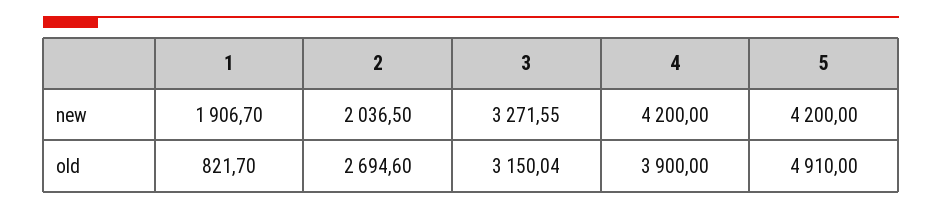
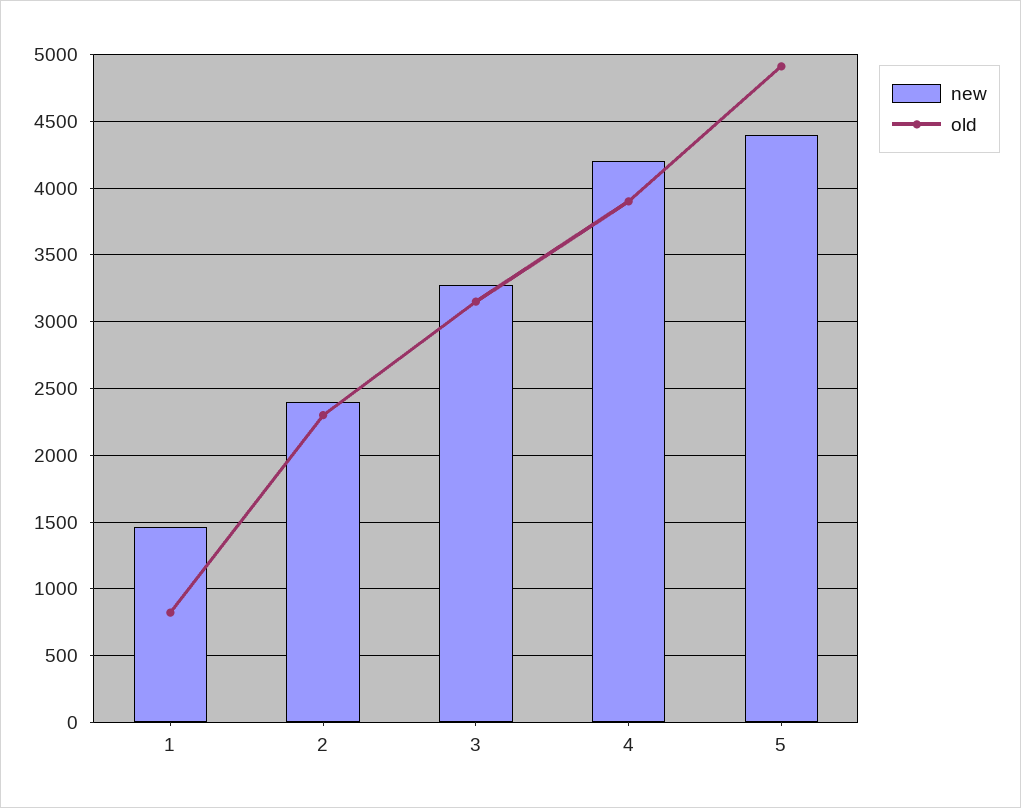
  {
    "new": {
-     "1": 1906.7,
+     "1": 1450,
-     "2": 2036.5,
+     "2": 2400,
      "3": 3271.55,
      "4": 4200,
-     "5": 4200
+     "5": 4400
    },
    "old": {
      "1": 821.7,
-     "2": 2694.6,
+     "2": 2300,
      "3": 3150.04,
      "4": 3900,
      "5": 4910
    }
  }

